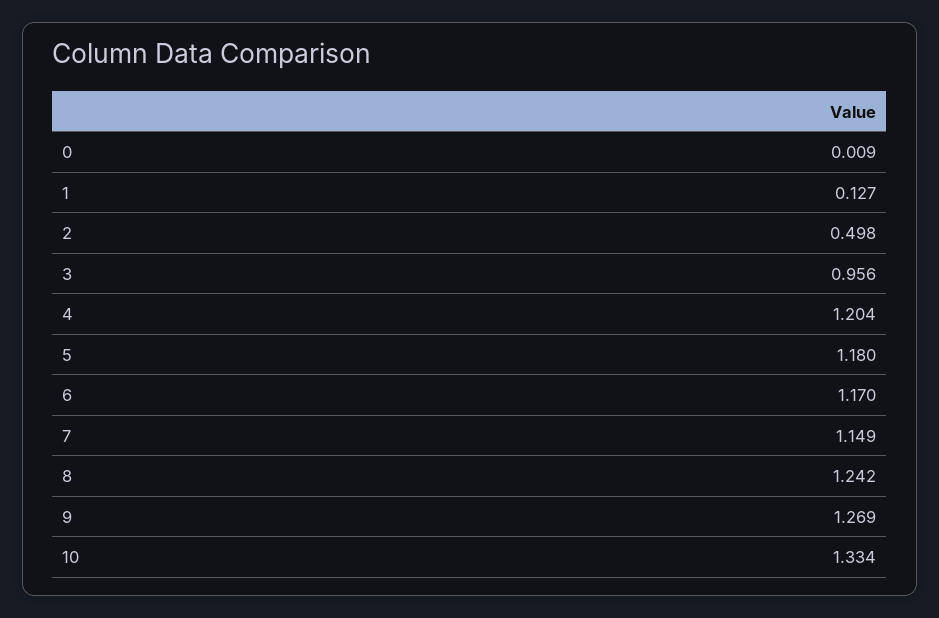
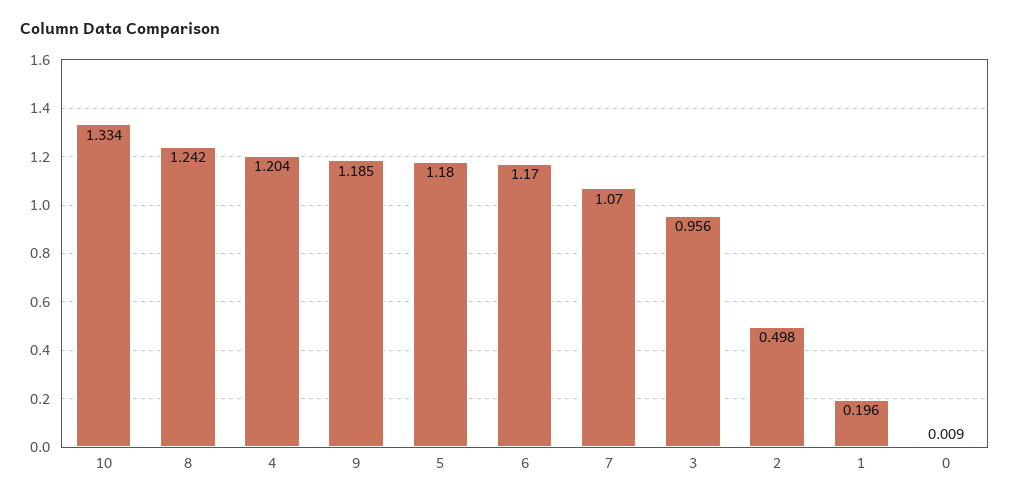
  {
    "0": 0.009,
-   "1": 0.127,
+   "1": 0.196,
    "2": 0.498,
    "3": 0.956,
    "4": 1.204,
    "5": 1.18,
    "6": 1.17,
-   "7": 1.149,
+   "7": 1.07,
    "8": 1.242,
-   "9": 1.269,
+   "9": 1.185,
    "10": 1.334
  }

